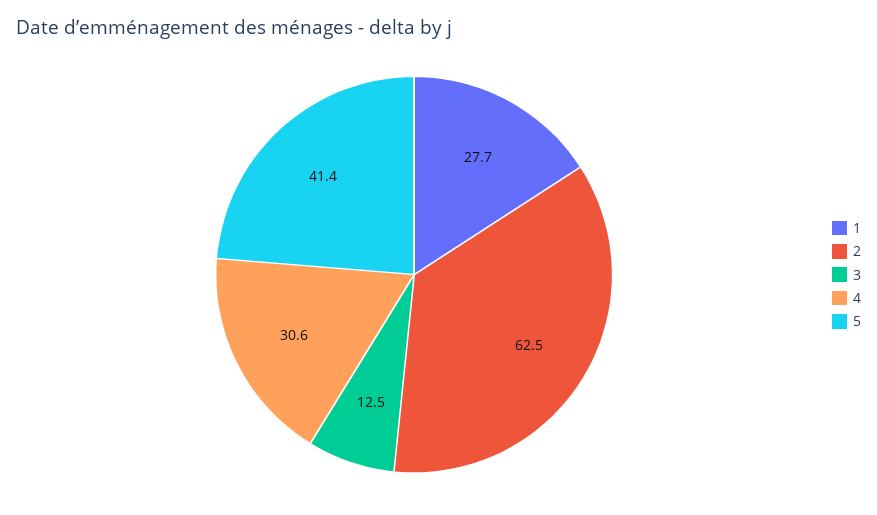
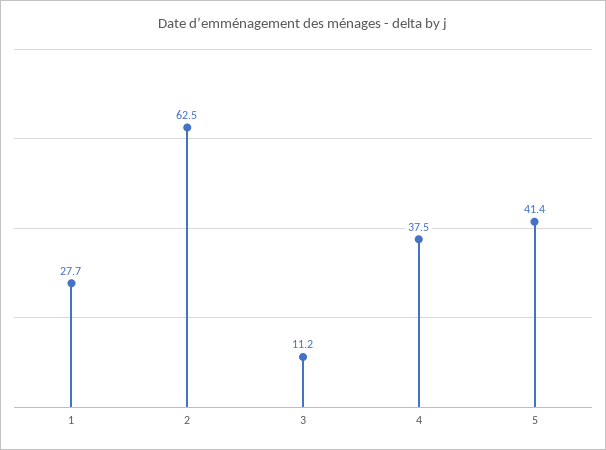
  {
    "1": 27.7,
    "2": 62.5,
-   "3": 12.5,
+   "3": 11.2,
-   "4": 30.6,
+   "4": 37.5,
    "5": 41.4
  }

